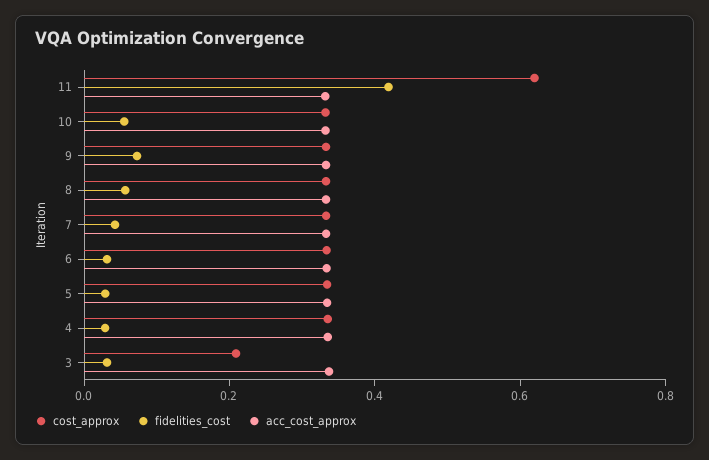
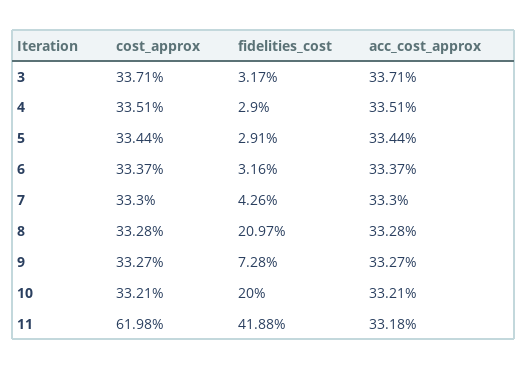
  {
    "cost_approx": {
      "11": 0.6198,
      "10": 0.3321,
      "9": 0.3327,
      "8": 0.3328,
      "7": 0.333,
      "6": 0.3337,
      "5": 0.3344,
      "4": 0.3351,
-     "3": 0.2
+     "3": 0.3371
    },
    "fidelities_cost": {
      "11": 0.4188,
-     "10": 0.05,
+     "10": 0.2,
      "9": 0.0728,
-     "8": 0.05,
+     "8": 0.2097,
      "7": 0.0426,
      "6": 0.0316,
      "5": 0.0291,
      "4": 0.029,
      "3": 0.0317
    },
    "acc_cost_approx": {
      "11": 0.3318,
      "10": 0.3321,
      "9": 0.3327,
      "8": 0.3328,
      "7": 0.333,
      "6": 0.3337,
      "5": 0.3344,
      "4": 0.3351,
      "3": 0.3371
    }
  }

